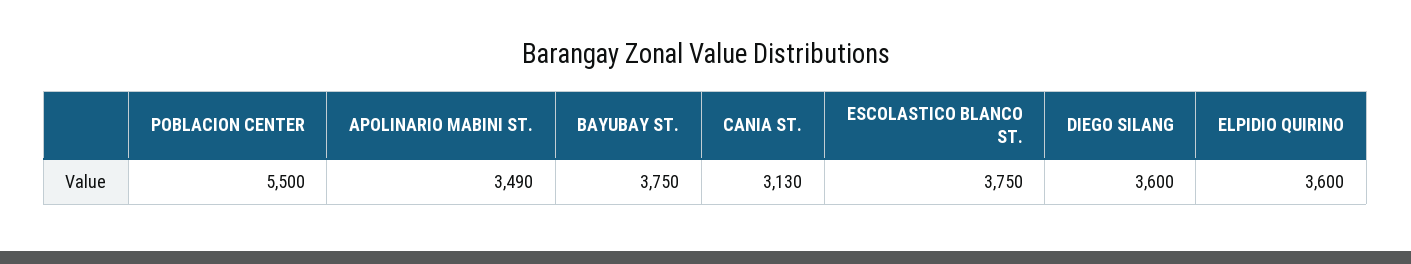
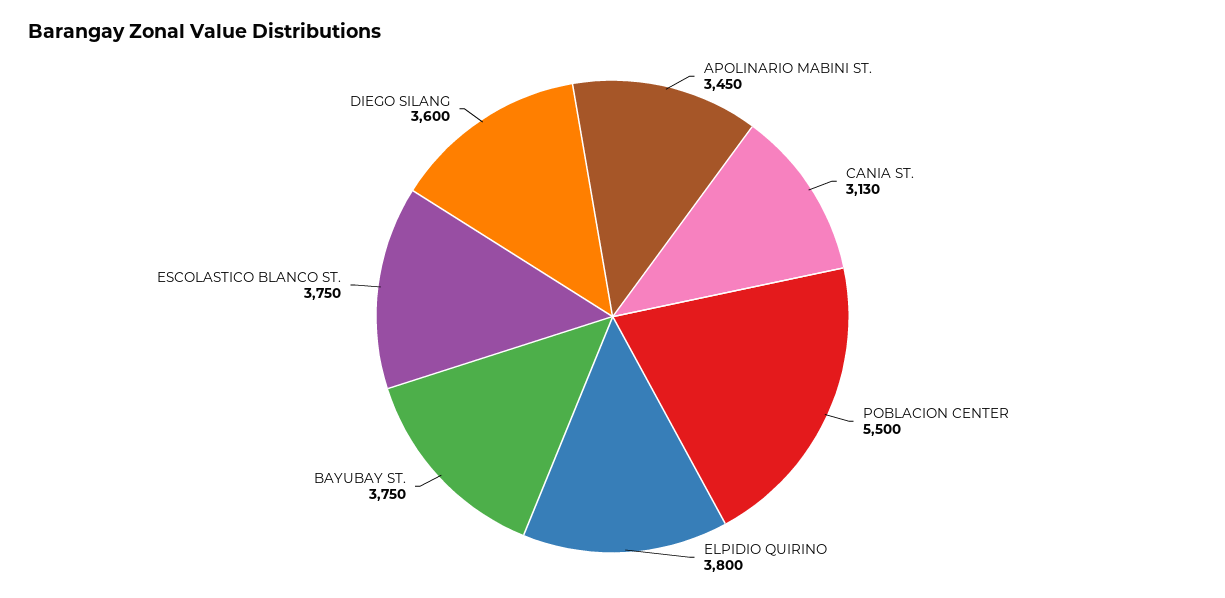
  {
    "POBLACION CENTER": 5500,
-   "APOLINARIO MABINI ST.": 3490,
+   "APOLINARIO MABINI ST.": 3450,
    "BAYUBAY ST.": 3750,
    "CANIA ST.": 3130,
    "ESCOLASTICO BLANCO ST.": 3750,
    "DIEGO SILANG": 3600,
-   "ELPIDIO QUIRINO": 3600
+   "ELPIDIO QUIRINO": 3800
  }

